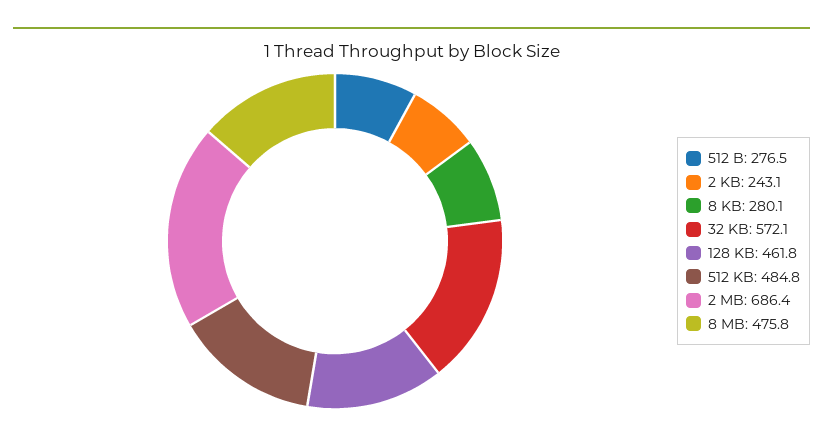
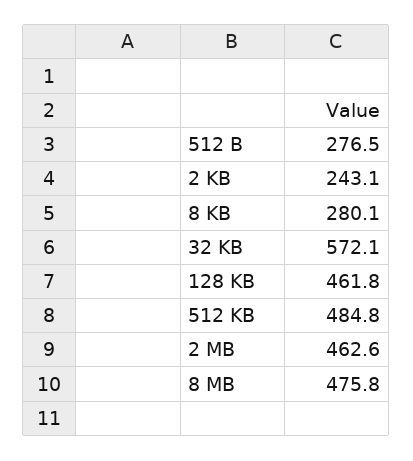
  {
    "512 B": 276.5,
    "2 KB": 243.1,
    "8 KB": 280.1,
    "32 KB": 572.1,
    "128 KB": 461.8,
    "512 KB": 484.8,
-   "2 MB": 686.4,
+   "2 MB": 462.6,
    "8 MB": 475.8
  }

